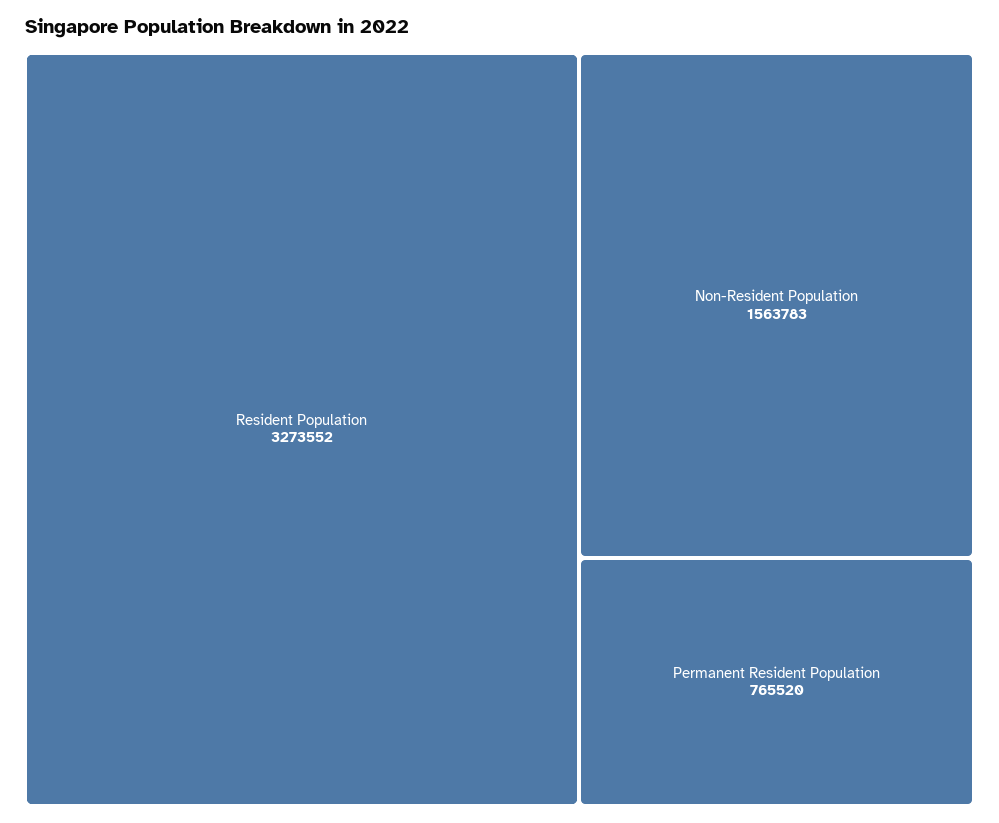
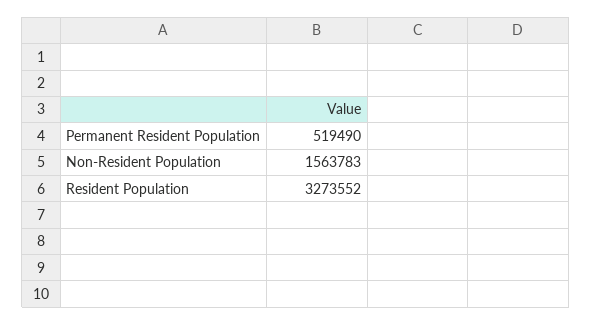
  {
    "Resident Population": 3273552,
    "Non-Resident Population": 1563783,
-   "Permanent Resident Population": 765520
+   "Permanent Resident Population": 519490
  }

